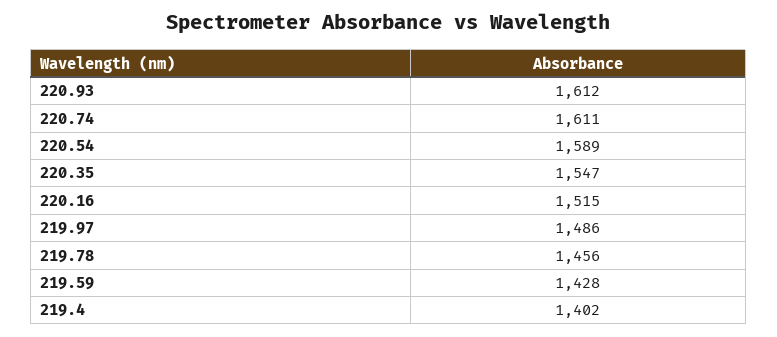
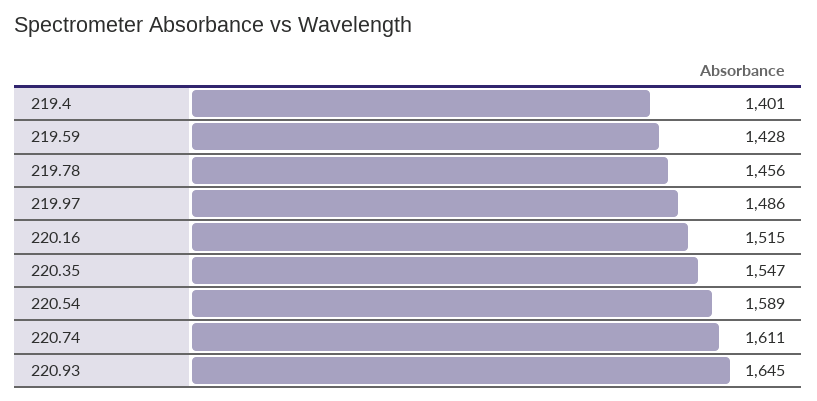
  {
-   "220.93": 1612,
+   "220.93": 1645,
    "220.74": 1611,
    "220.54": 1589,
    "220.35": 1547,
    "220.16": 1515,
    "219.97": 1486,
    "219.78": 1456,
    "219.59": 1428,
-   "219.4": 1402
+   "219.4": 1401
  }

